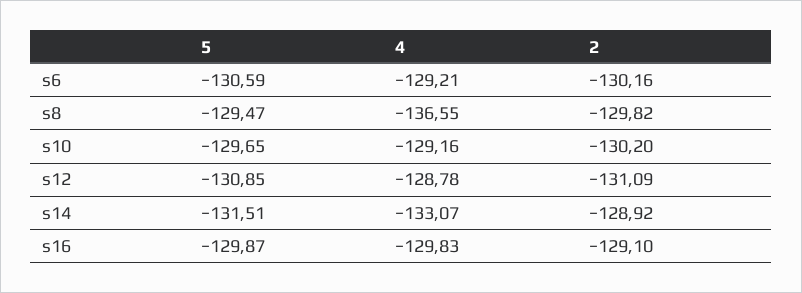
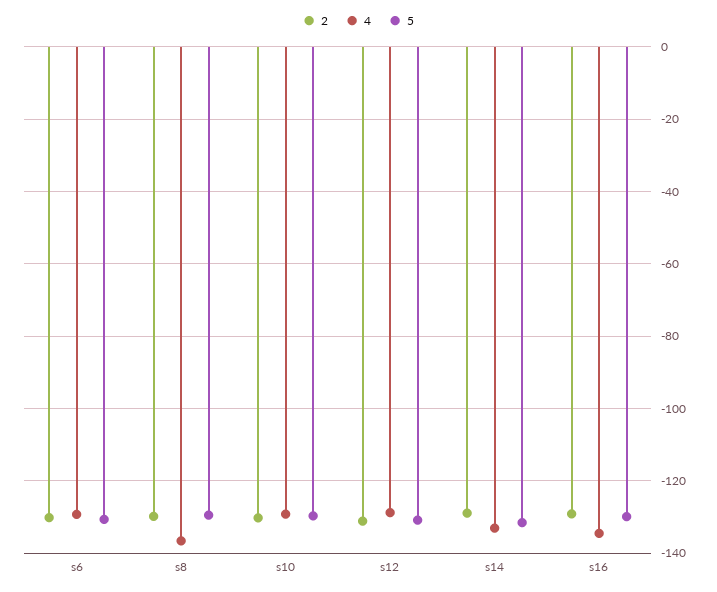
  {
    "5": {
      "s6": -130.59,
      "s8": -129.47,
      "s10": -129.65,
      "s12": -130.85,
      "s14": -131.51,
      "s16": -129.87
    },
    "4": {
      "s6": -129.21,
      "s8": -136.55,
      "s10": -129.16,
      "s12": -128.78,
      "s14": -133.07,
-     "s16": -129.83
+     "s16": -134
    },
    "2": {
      "s6": -130.16,
      "s8": -129.82,
      "s10": -130.2,
      "s12": -131.09,
      "s14": -128.92,
      "s16": -129.1
    }
  }

